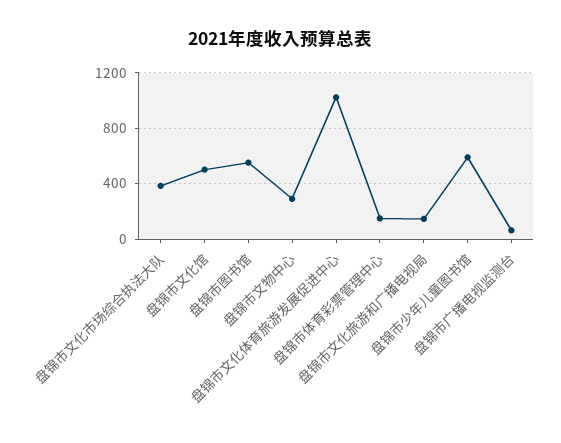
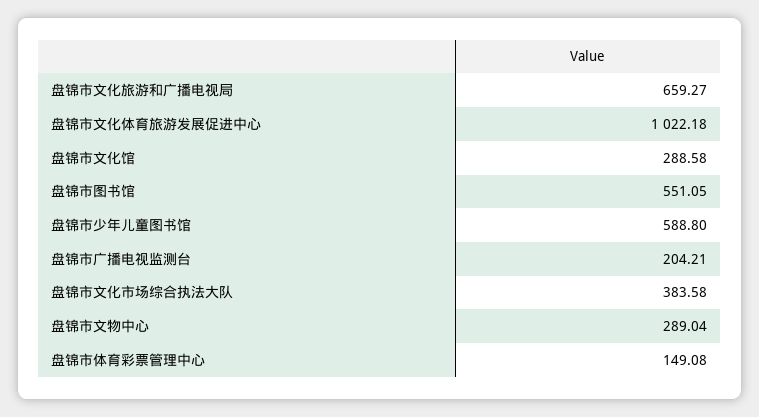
  {
    "盘锦市文化市场综合执法大队": 383.58,
-   "盘锦市文化馆": 500,
+   "盘锦市文化馆": 288.58,
    "盘锦市图书馆": 551.05,
    "盘锦市文物中心": 289.04,
    "盘锦市文化体育旅游发展促进中心": 1022.18,
    "盘锦市体育彩票管理中心": 149.08,
-   "盘锦市文化旅游和广播电视局": 150,
+   "盘锦市文化旅游和广播电视局": 659.27,
    "盘锦市少年儿童图书馆": 588.8,
-   "盘锦市广播电视监测台": 50
+   "盘锦市广播电视监测台": 204.21
  }

